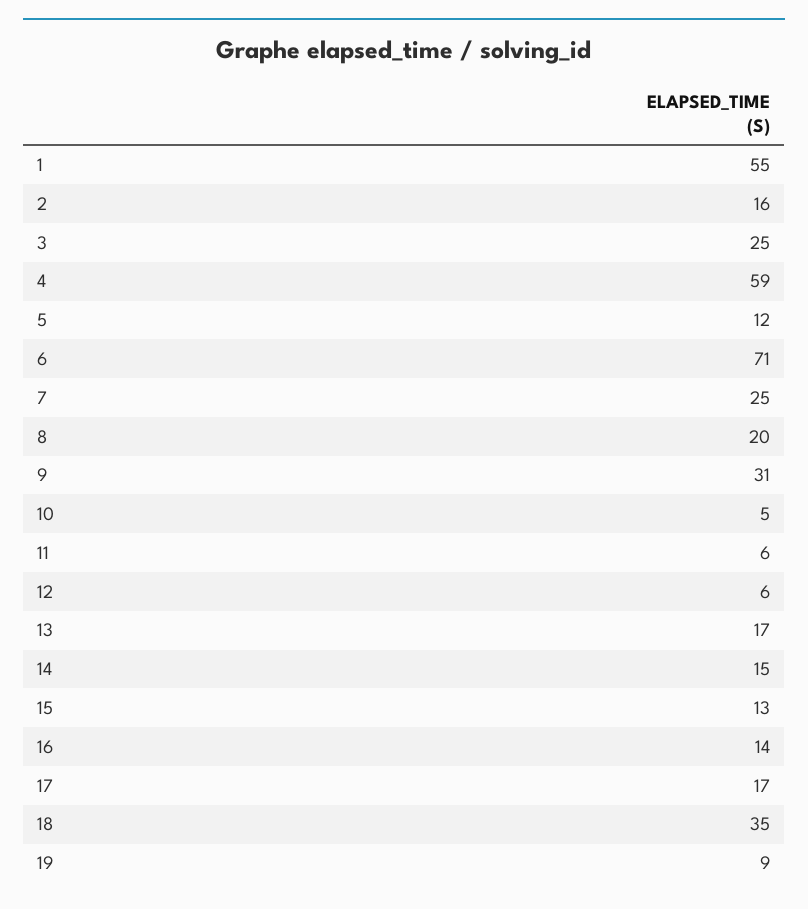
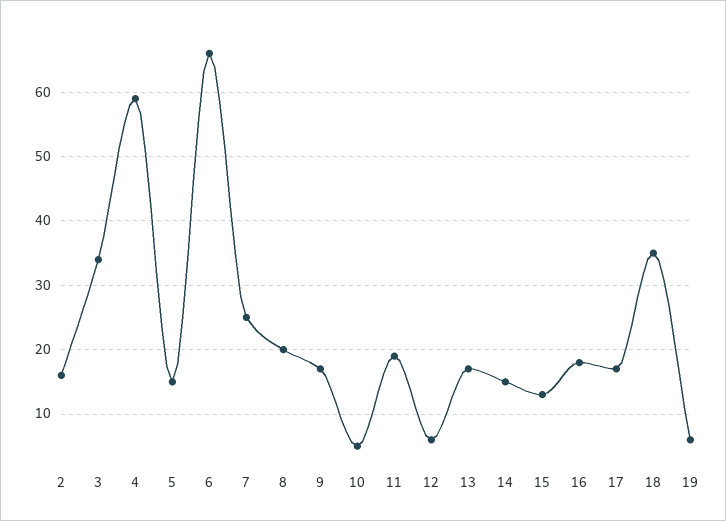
  {
-   "1": 55,
    "2": 16,
-   "3": 25,
+   "3": 34,
    "4": 59,
-   "5": 12,
+   "5": 15,
-   "6": 71,
+   "6": 66,
    "7": 25,
    "8": 20,
-   "9": 31,
+   "9": 17,
    "10": 5,
-   "11": 6,
+   "11": 19,
    "12": 6,
    "13": 17,
    "14": 15,
    "15": 13,
-   "16": 14,
+   "16": 18,
    "17": 17,
    "18": 35,
-   "19": 9
+   "19": 6
  }

